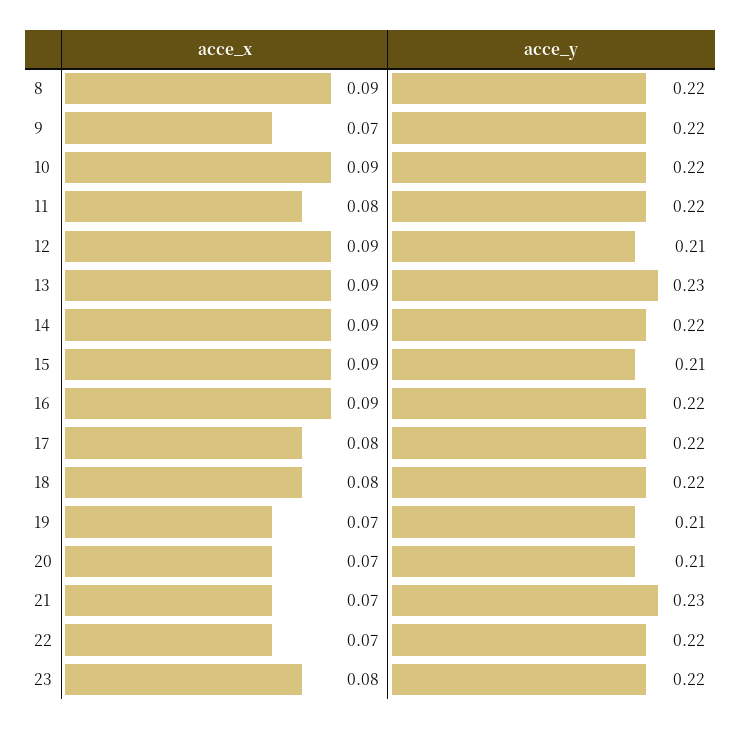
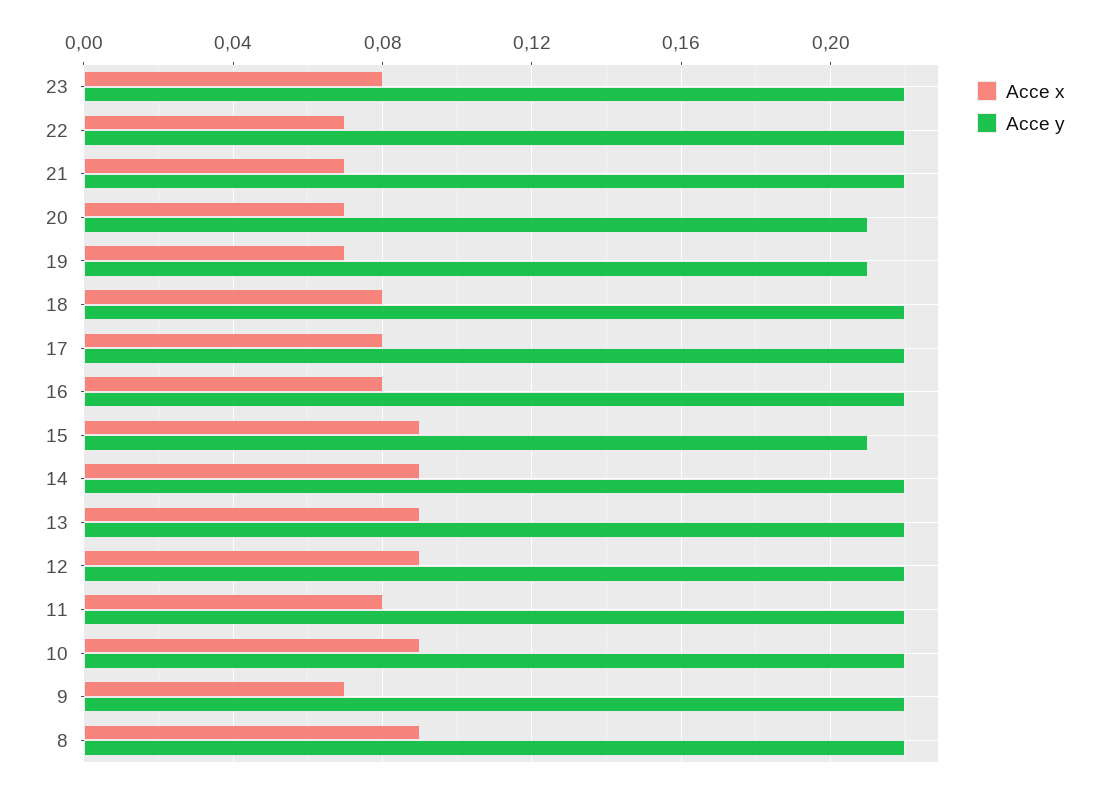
  {
    "acce_x": {
      "8": 0.09,
      "9": 0.07,
      "10": 0.09,
      "11": 0.08,
      "12": 0.09,
      "13": 0.09,
      "14": 0.09,
      "15": 0.09,
-     "16": 0.09,
+     "16": 0.08,
      "17": 0.08,
      "18": 0.08,
      "19": 0.07,
      "20": 0.07,
      "21": 0.07,
      "22": 0.07,
      "23": 0.08
    },
    "acce_y": {
      "8": 0.22,
      "9": 0.22,
      "10": 0.22,
      "11": 0.22,
-     "12": 0.21,
+     "12": 0.22,
-     "13": 0.23,
+     "13": 0.22,
      "14": 0.22,
      "15": 0.21,
      "16": 0.22,
      "17": 0.22,
      "18": 0.22,
      "19": 0.21,
      "20": 0.21,
-     "21": 0.23,
+     "21": 0.22,
      "22": 0.22,
      "23": 0.22
    }
  }

